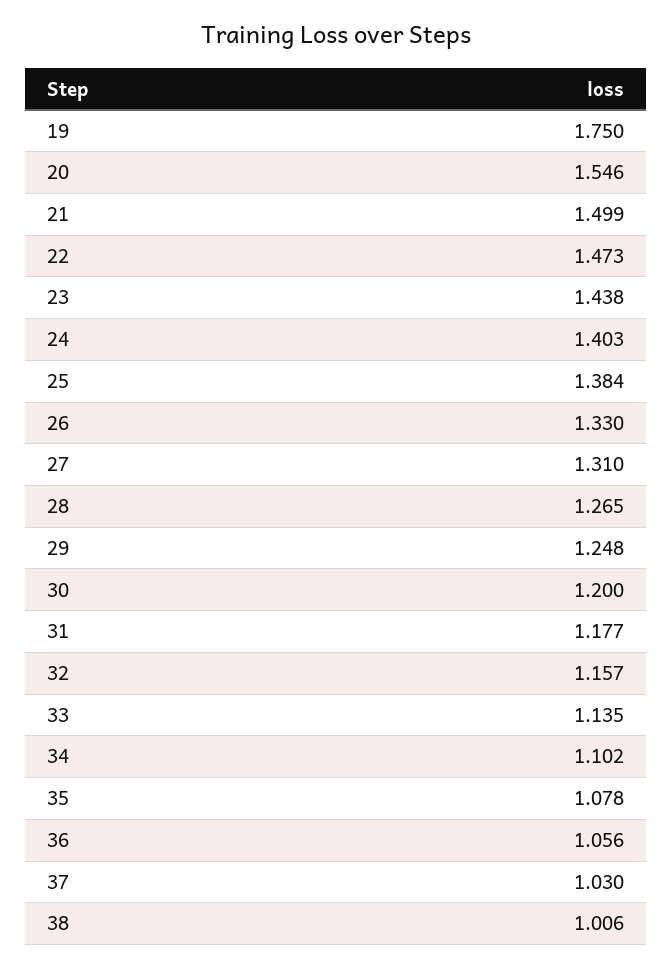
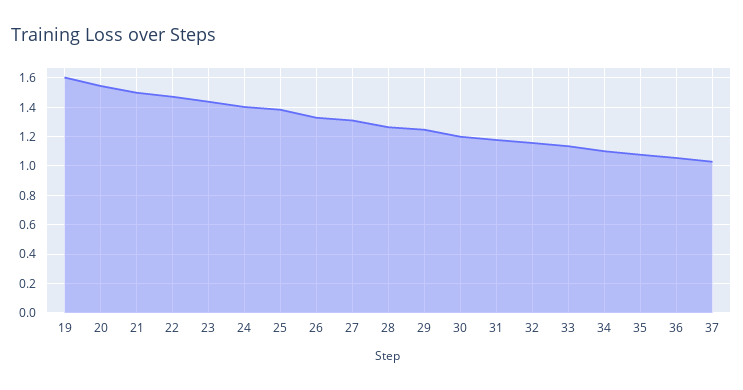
  {
-   "19": 1.75,
+   "19": 1.6,
    "20": 1.546,
    "21": 1.499,
    "22": 1.473,
    "23": 1.438,
    "24": 1.403,
    "25": 1.384,
    "26": 1.33,
    "27": 1.31,
    "28": 1.265,
    "29": 1.248,
    "30": 1.2,
    "31": 1.177,
    "32": 1.157,
    "33": 1.135,
    "34": 1.102,
    "35": 1.078,
    "36": 1.056,
-   "37": 1.03,
+   "37": 1.03
-   "38": 1.006
  }

